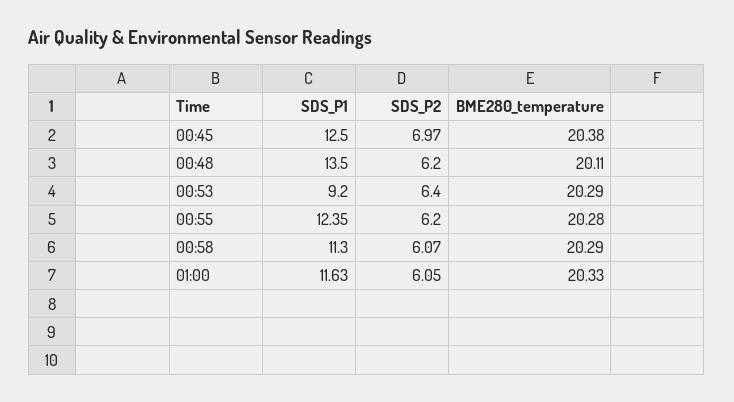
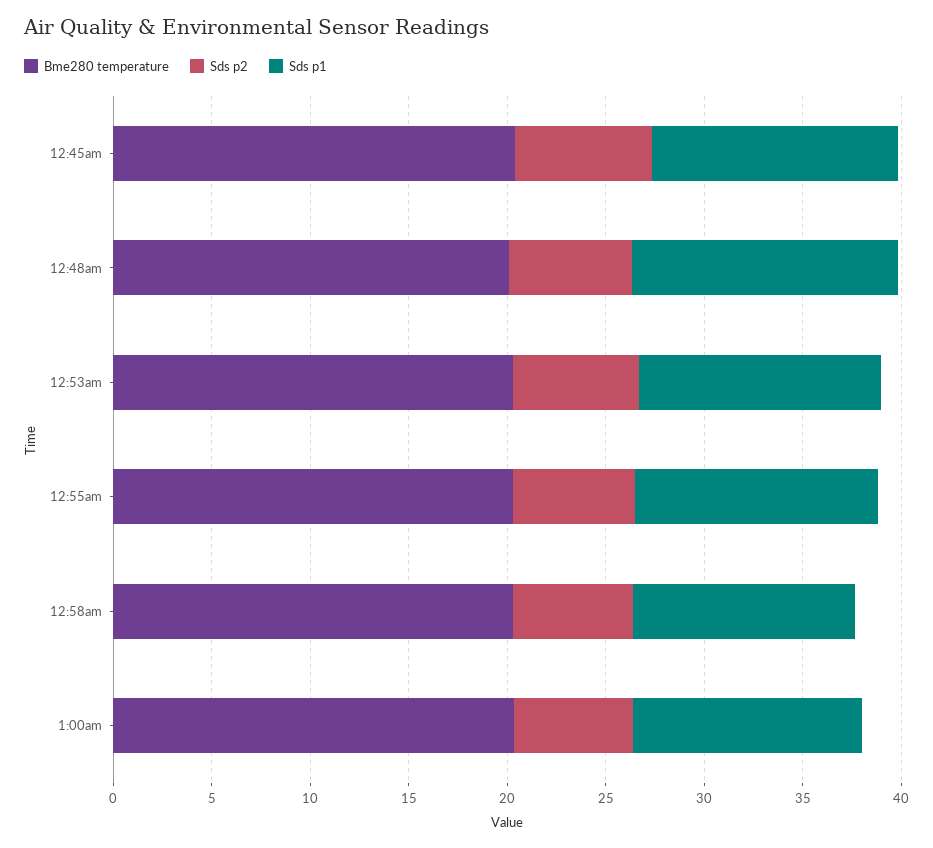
  {
    "SDS_P1": {
      "00:45": 12.5,
      "00:48": 13.5,
-     "00:53": 9.2,
+     "00:53": 12,
      "00:55": 12.35,
      "00:58": 11.3,
      "01:00": 11.63
    },
    "SDS_P2": {
      "00:45": 6.97,
      "00:48": 6.2,
      "00:53": 6.4,
      "00:55": 6.2,
      "00:58": 6.07,
      "01:00": 6.05
    },
    "BME280_temperature": {
      "00:45": 20.38,
      "00:48": 20.11,
      "00:53": 20.29,
      "00:55": 20.28,
      "00:58": 20.29,
      "01:00": 20.33
    }
  }

